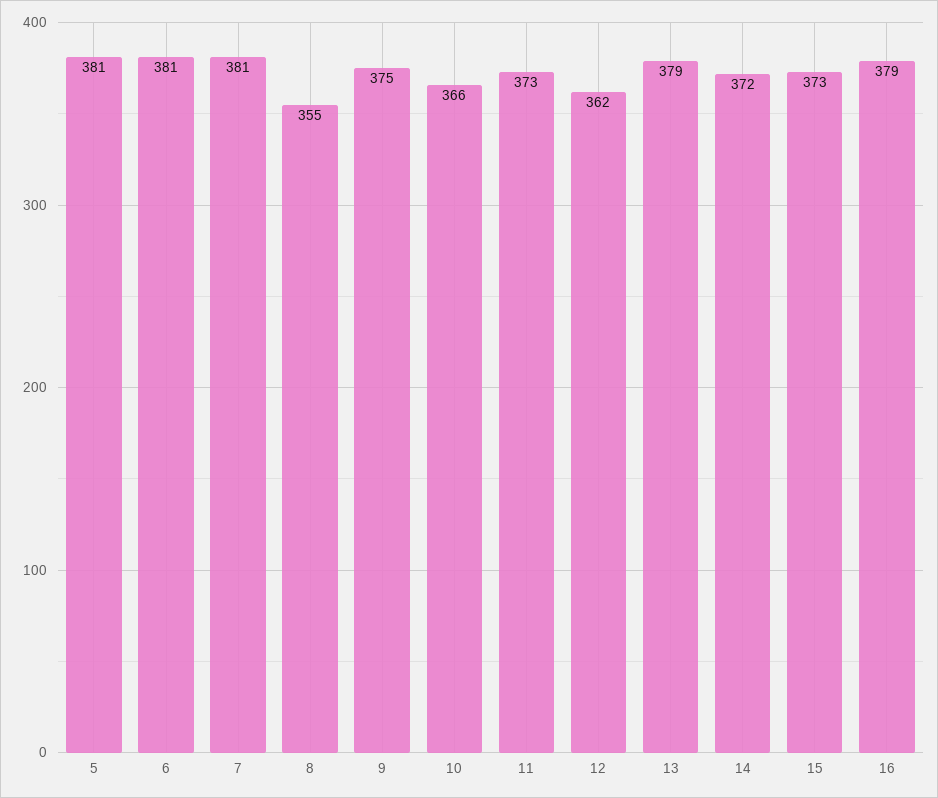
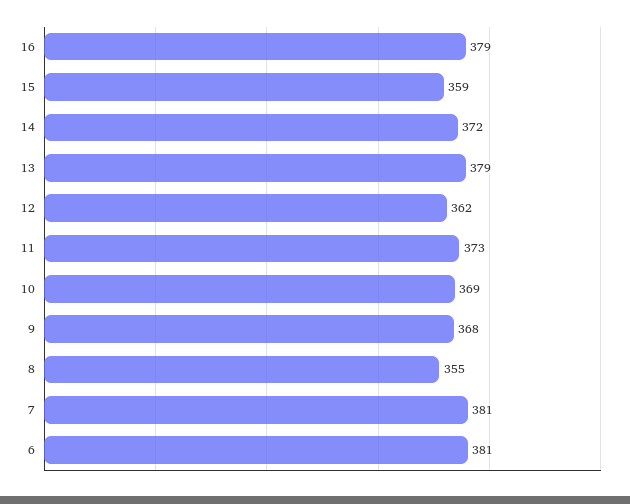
  {
-   "5": 381,
    "6": 381,
    "7": 381,
    "8": 355,
-   "9": 375,
+   "9": 368,
-   "10": 366,
+   "10": 369,
    "11": 373,
    "12": 362,
    "13": 379,
    "14": 372,
-   "15": 373,
+   "15": 359,
    "16": 379
  }

